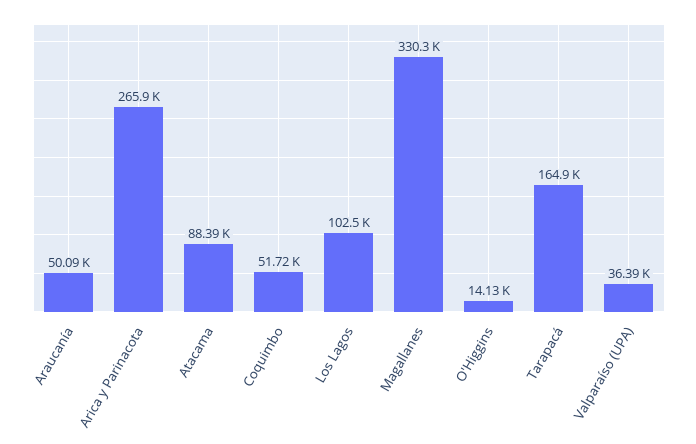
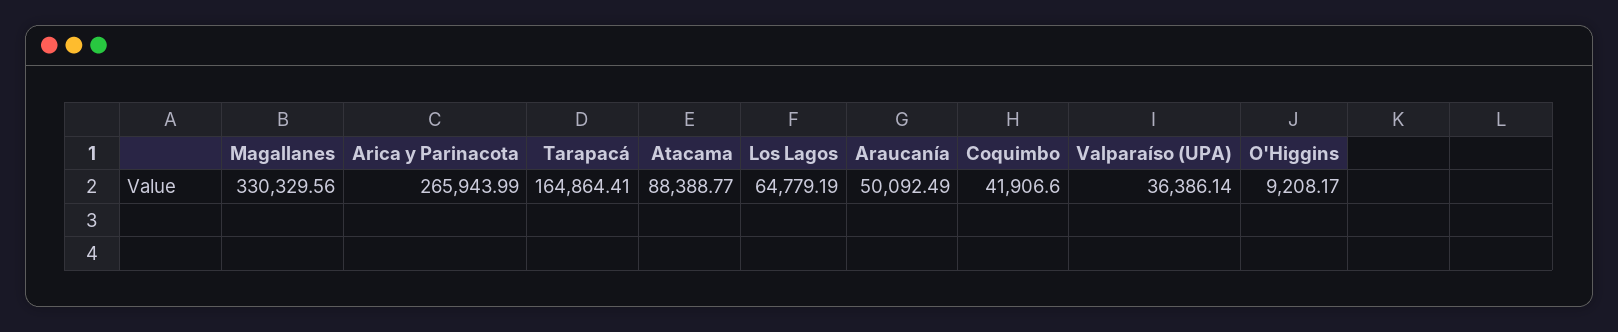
  {
    "Araucanía": 50092.49,
    "Arica y Parinacota": 265943.99,
    "Atacama": 88388.77,
-   "Coquimbo": 51720,
+   "Coquimbo": 41906.6,
-   "Los Lagos": 102500,
+   "Los Lagos": 64779.19,
    "Magallanes": 330329.56,
-   "O'Higgins": 14130,
+   "O'Higgins": 9208.17,
    "Tarapacá": 164864.41,
    "Valparaíso (UPA)": 36386.14
  }

